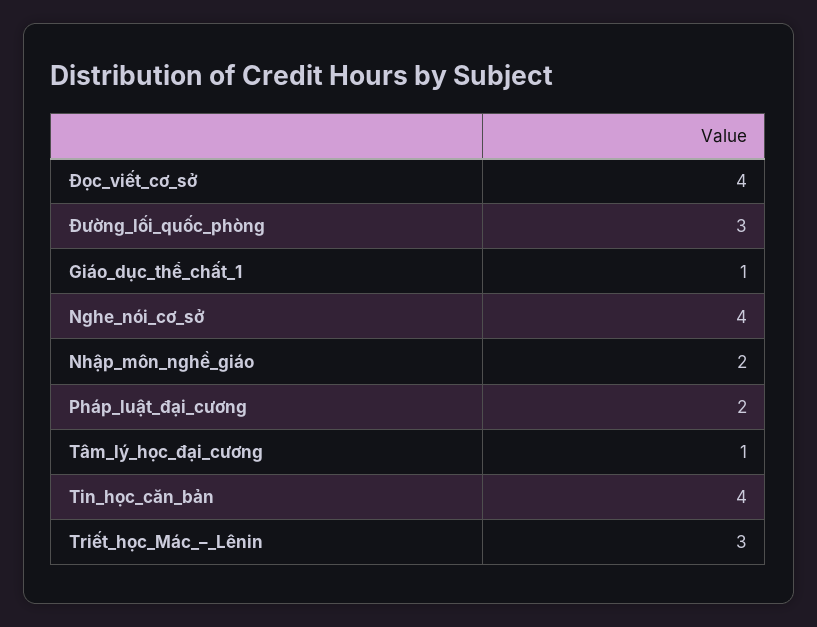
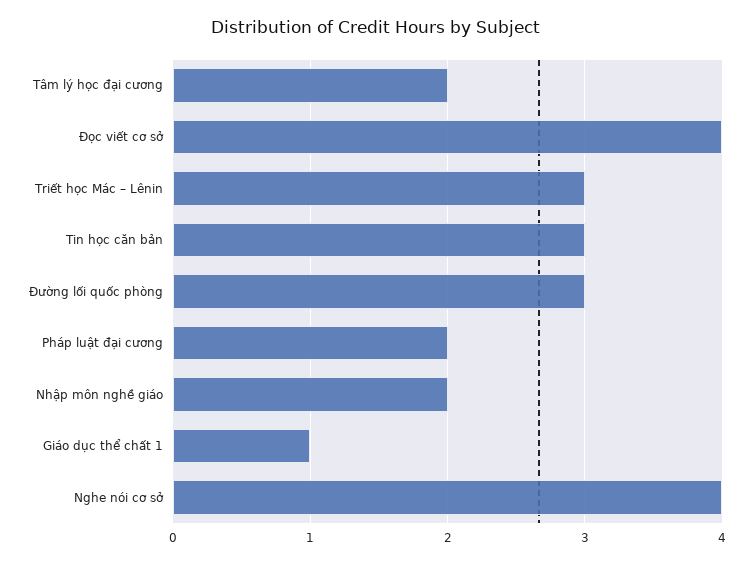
  {
    "Đọc_viết_cơ_sở": 4,
    "Đường_lối_quốc_phòng": 3,
    "Giáo_dục_thể_chất_1": 1,
    "Nghe_nói_cơ_sở": 4,
    "Nhập_môn_nghề_giáo": 2,
    "Pháp_luật_đại_cương": 2,
-   "Tâm_lý_học_đại_cương": 1,
+   "Tâm_lý_học_đại_cương": 2,
-   "Tin_học_căn_bản": 4,
+   "Tin_học_căn_bản": 3,
    "Triết_học_Mác_–_Lênin": 3
  }

